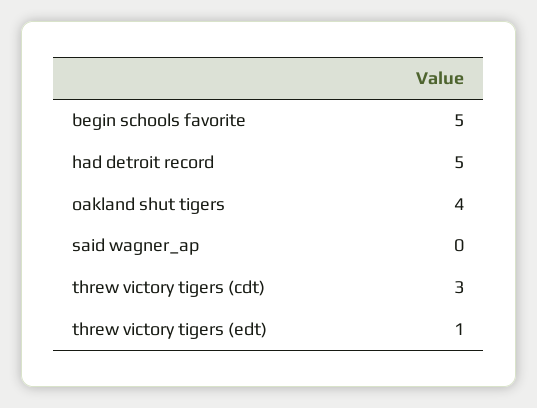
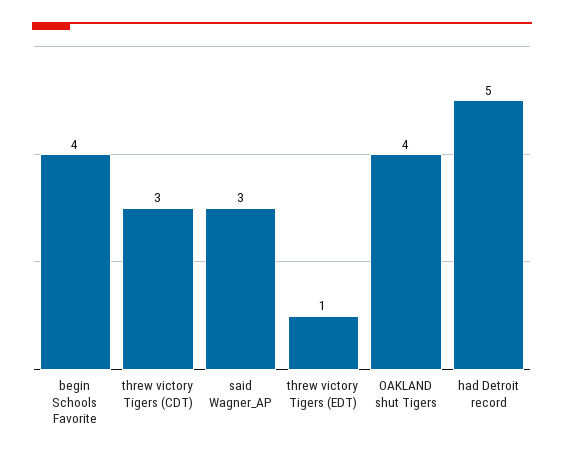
  {
-   "begin schools favorite": 5,
+   "begin schools favorite": 4,
    "had detroit record": 5,
    "oakland shut tigers": 4,
-   "said wagner_ap": 0,
+   "said wagner_ap": 3,
    "threw victory tigers (cdt)": 3,
    "threw victory tigers (edt)": 1
  }

